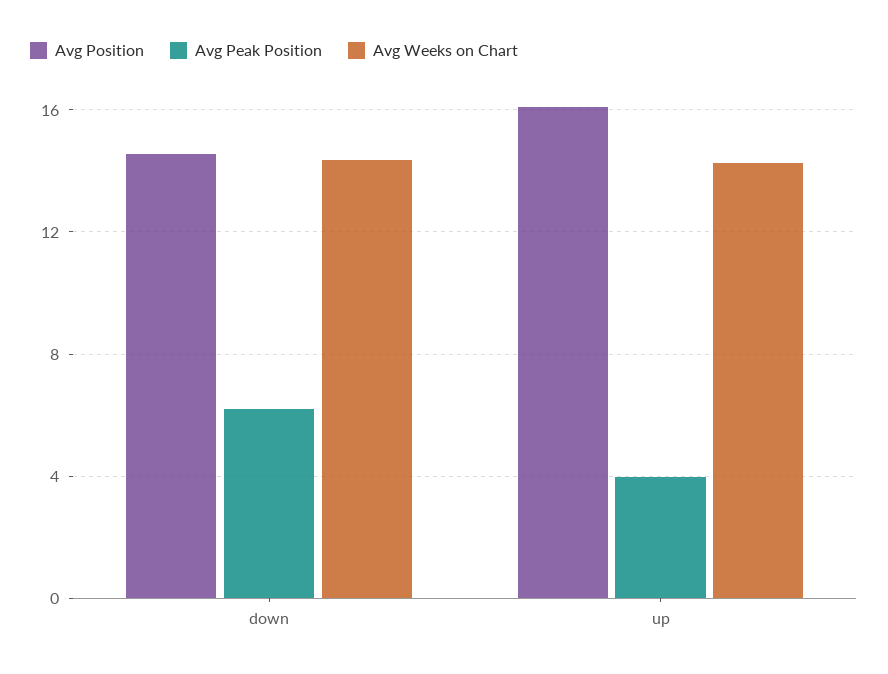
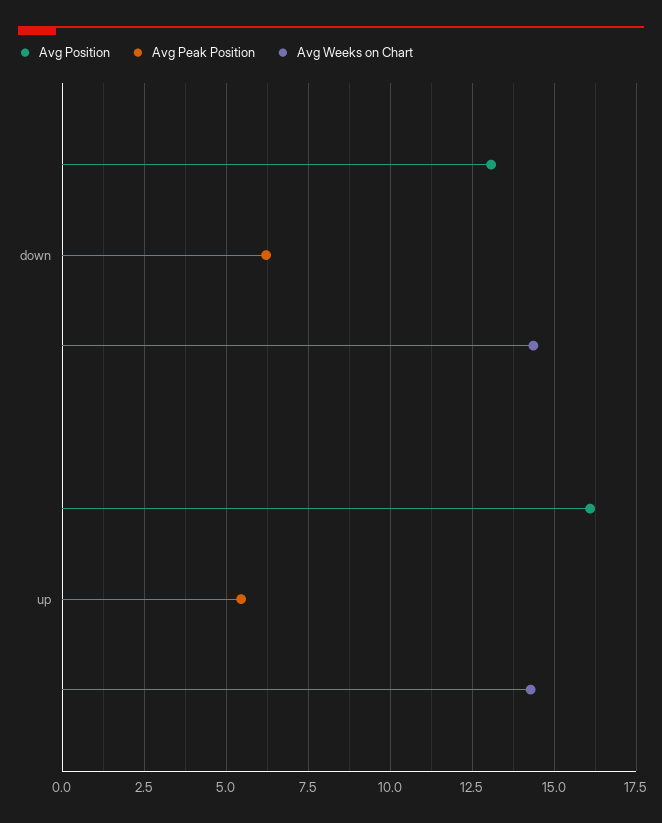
  {
    "Avg Position": {
-     "down": 14.5,
+     "down": 13,
      "up": 16
    },
    "Avg Peak Position": {
      "down": 6.25,
-     "up": 4
+     "up": 5.5
    },
    "Avg Weeks on Chart": {
      "down": 14.25,
      "up": 14.25
    }
  }

